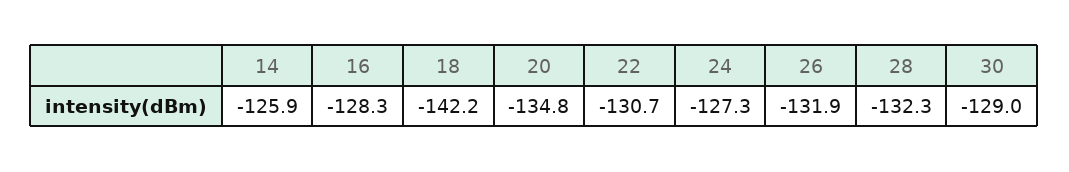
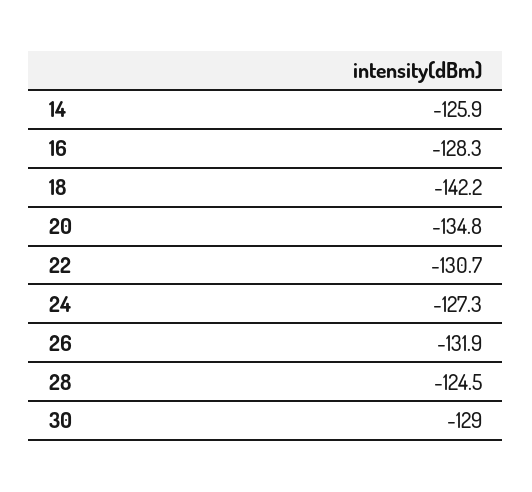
  {
    "14": -125.9,
    "16": -128.3,
    "18": -142.2,
    "20": -134.8,
    "22": -130.7,
    "24": -127.3,
    "26": -131.9,
-   "28": -132.3,
+   "28": -124.5,
    "30": -129
  }

